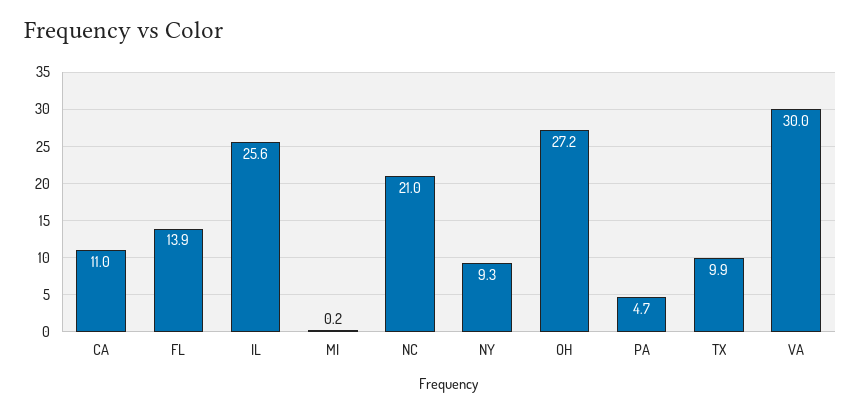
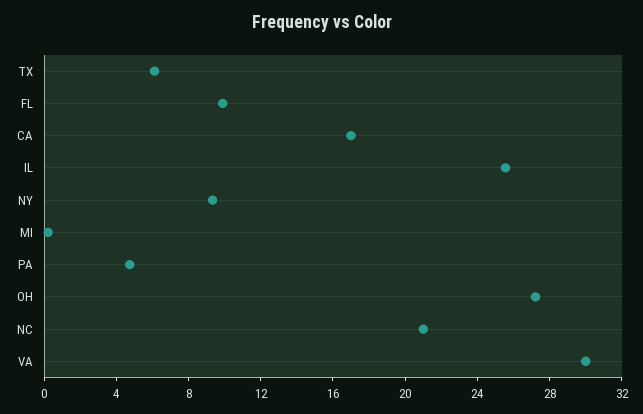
  {
-   "CA": 11,
+   "CA": 17,
-   "FL": 13.9,
+   "FL": 10,
    "IL": 25.6,
    "MI": 0.2,
    "NC": 21,
    "NY": 9.3,
    "OH": 27.2,
    "PA": 4.7,
-   "TX": 9.9,
+   "TX": 6,
    "VA": 30
  }

